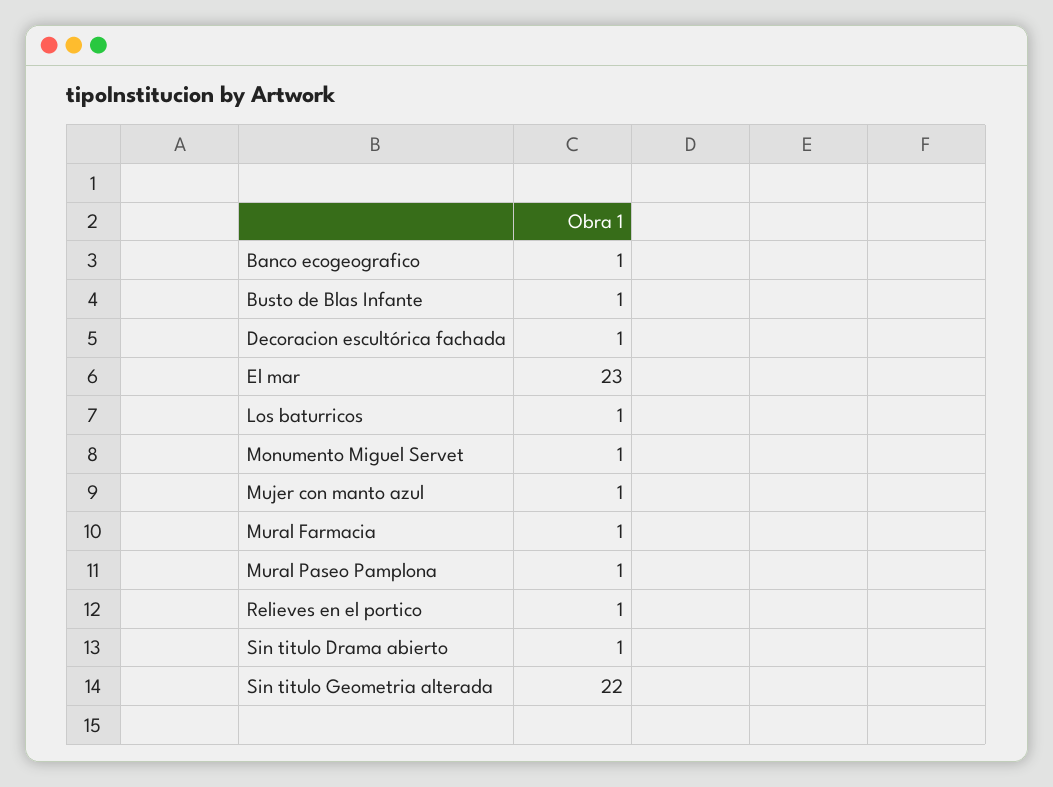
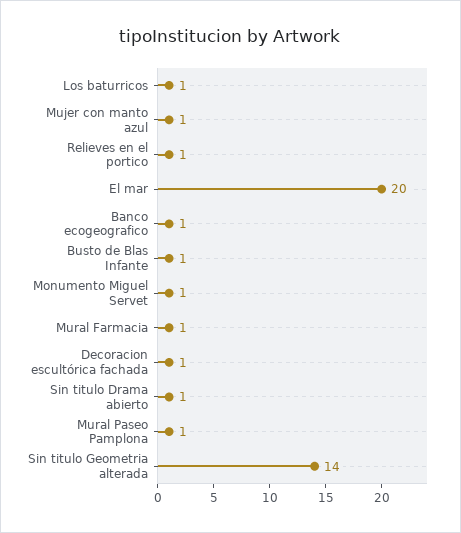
  {
    "Banco ecogeografico": 1,
    "Busto de Blas Infante": 1,
    "Decoracion escultórica fachada": 1,
-   "El mar": 23,
+   "El mar": 20,
    "Los baturricos": 1,
    "Monumento Miguel Servet": 1,
    "Mujer con manto azul": 1,
    "Mural Farmacia": 1,
    "Mural Paseo Pamplona": 1,
    "Relieves en el portico": 1,
    "Sin titulo Drama abierto": 1,
-   "Sin titulo Geometria alterada": 22
+   "Sin titulo Geometria alterada": 14
  }

